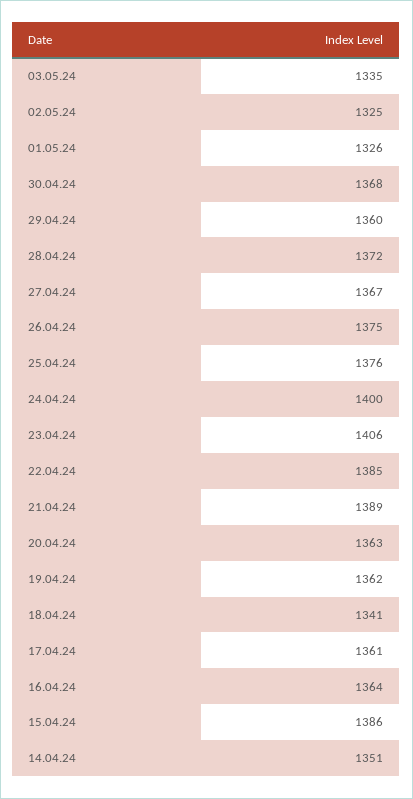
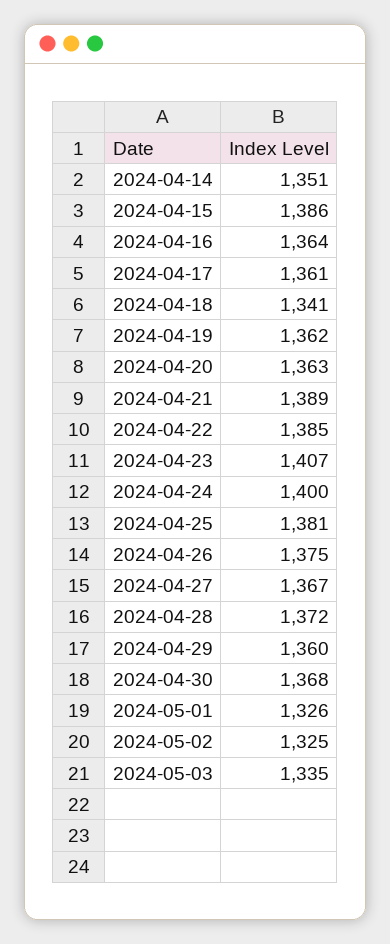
  {
    "03.05.24": 1335,
    "02.05.24": 1325,
    "01.05.24": 1326,
    "30.04.24": 1368,
    "29.04.24": 1360,
    "28.04.24": 1372,
    "27.04.24": 1367,
    "26.04.24": 1375,
-   "25.04.24": 1376,
+   "25.04.24": 1381,
    "24.04.24": 1400,
-   "23.04.24": 1406,
+   "23.04.24": 1407,
    "22.04.24": 1385,
    "21.04.24": 1389,
    "20.04.24": 1363,
    "19.04.24": 1362,
    "18.04.24": 1341,
    "17.04.24": 1361,
    "16.04.24": 1364,
    "15.04.24": 1386,
    "14.04.24": 1351
  }

